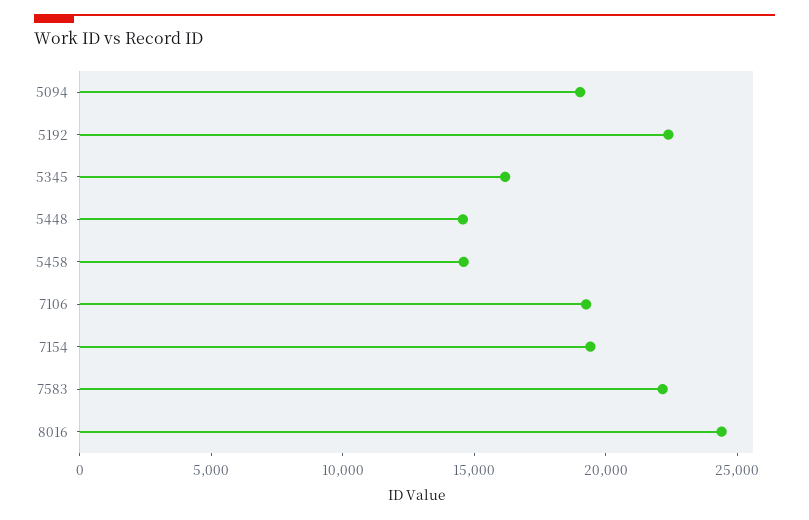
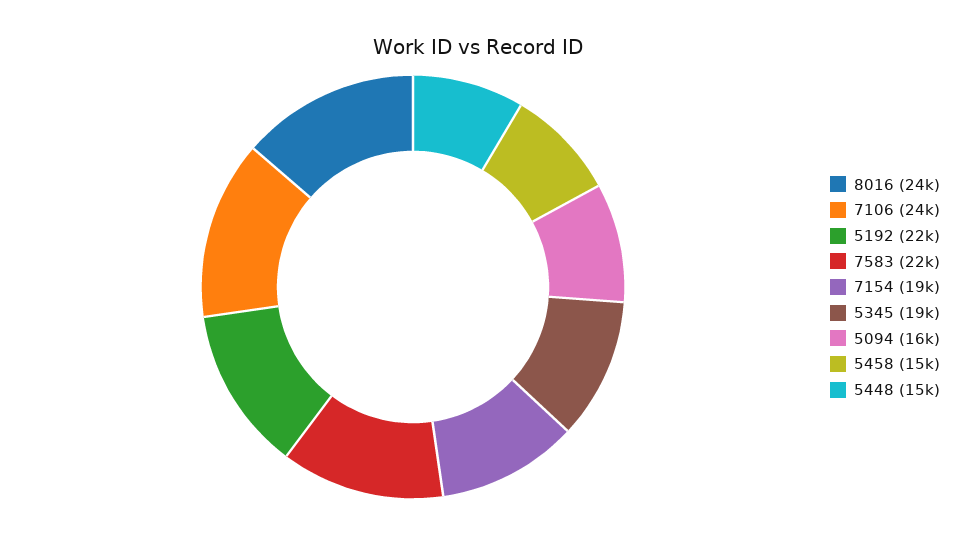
  {
-   "5094": 19000,
+   "5094": 16000,
    "5192": 22000,
-   "5345": 16000,
+   "5345": 19000,
    "5448": 15000,
    "5458": 15000,
-   "7106": 19000,
+   "7106": 24000,
    "7154": 19000,
    "7583": 22000,
    "8016": 24000
  }

